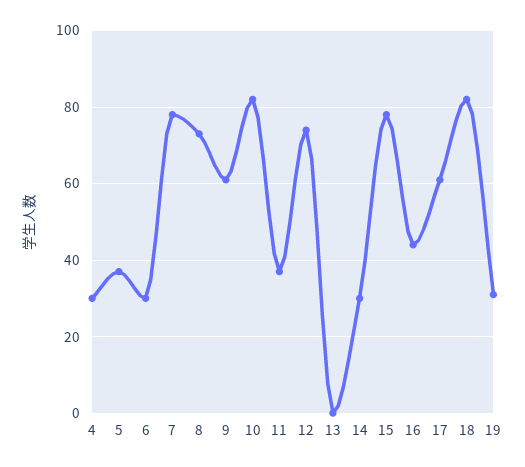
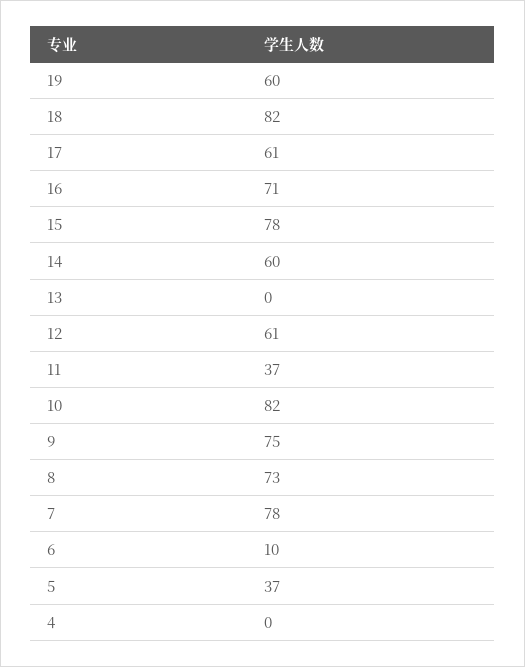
  {
-   "4": 30,
+   "4": 0,
    "5": 37,
-   "6": 30,
+   "6": 10,
    "7": 78,
    "8": 73,
-   "9": 60,
+   "9": 75,
    "10": 82,
    "11": 37,
-   "12": 75,
+   "12": 61,
    "13": 0,
-   "14": 30,
+   "14": 60,
    "15": 78,
-   "16": 45,
+   "16": 71,
    "17": 61,
    "18": 82,
-   "19": 30
+   "19": 60
  }

